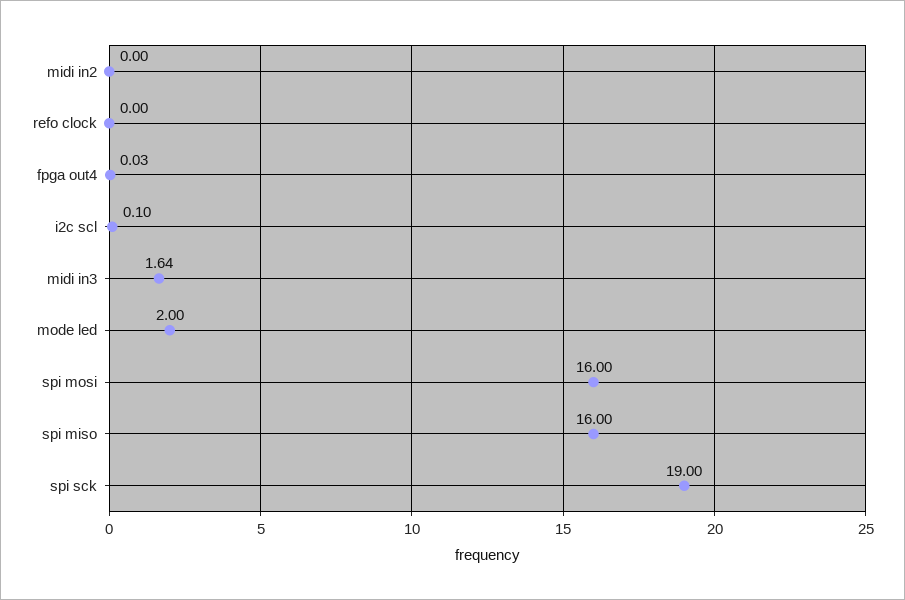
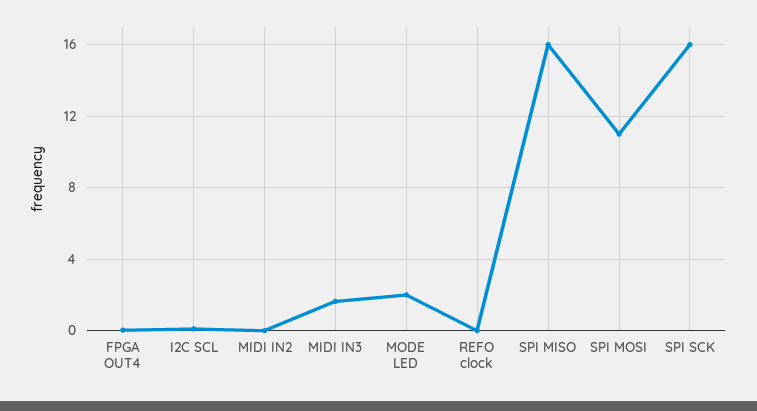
  {
    "midi in2": 0,
    "refo clock": 0,
    "fpga out4": 0.03,
    "i2c scl": 0.1,
    "midi in3": 1.64,
    "mode led": 2,
-   "spi mosi": 16,
+   "spi mosi": 11,
    "spi miso": 16,
-   "spi sck": 19
+   "spi sck": 16
  }

